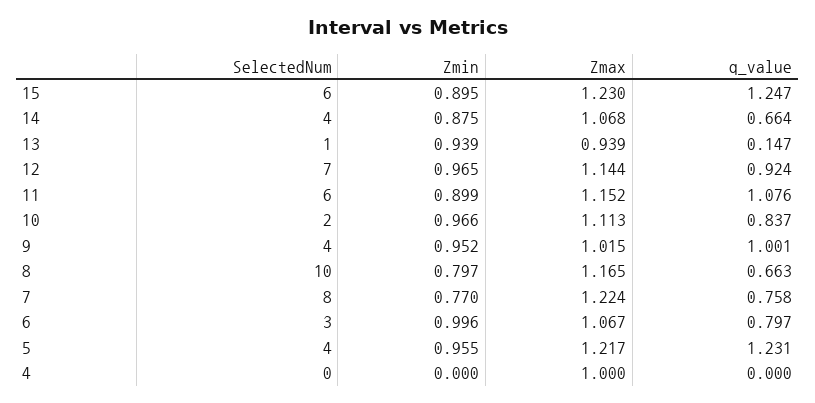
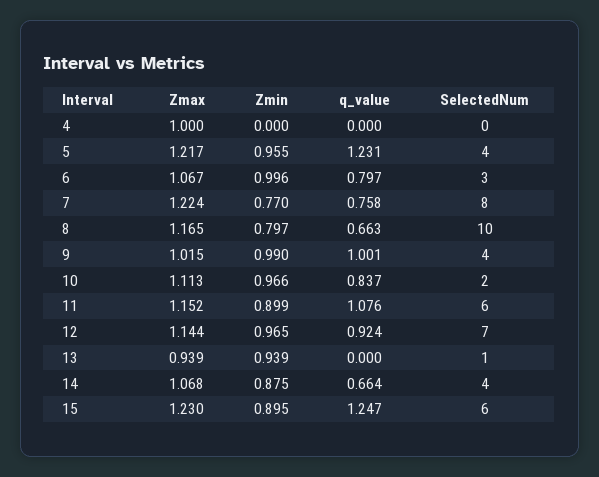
  {
    "SelectedNum": {
      "15": 6,
      "14": 4,
      "13": 1,
      "12": 7,
      "11": 6,
      "10": 2,
      "9": 4,
      "8": 10,
      "7": 8,
      "6": 3,
      "5": 4,
      "4": 0
    },
    "Zmin": {
      "15": 0.895,
      "14": 0.875,
      "13": 0.939,
      "12": 0.965,
      "11": 0.899,
      "10": 0.966,
-     "9": 0.952,
+     "9": 0.99,
      "8": 0.797,
      "7": 0.77,
      "6": 0.996,
      "5": 0.955,
      "4": 0
    },
    "Zmax": {
      "15": 1.23,
      "14": 1.068,
      "13": 0.939,
      "12": 1.144,
      "11": 1.152,
      "10": 1.113,
      "9": 1.015,
      "8": 1.165,
      "7": 1.224,
      "6": 1.067,
      "5": 1.217,
      "4": 1
    },
    "q_value": {
      "15": 1.247,
      "14": 0.664,
-     "13": 0.147,
+     "13": 0,
      "12": 0.924,
      "11": 1.076,
      "10": 0.837,
      "9": 1.001,
      "8": 0.663,
      "7": 0.758,
      "6": 0.797,
      "5": 1.231,
      "4": 0
    }
  }

